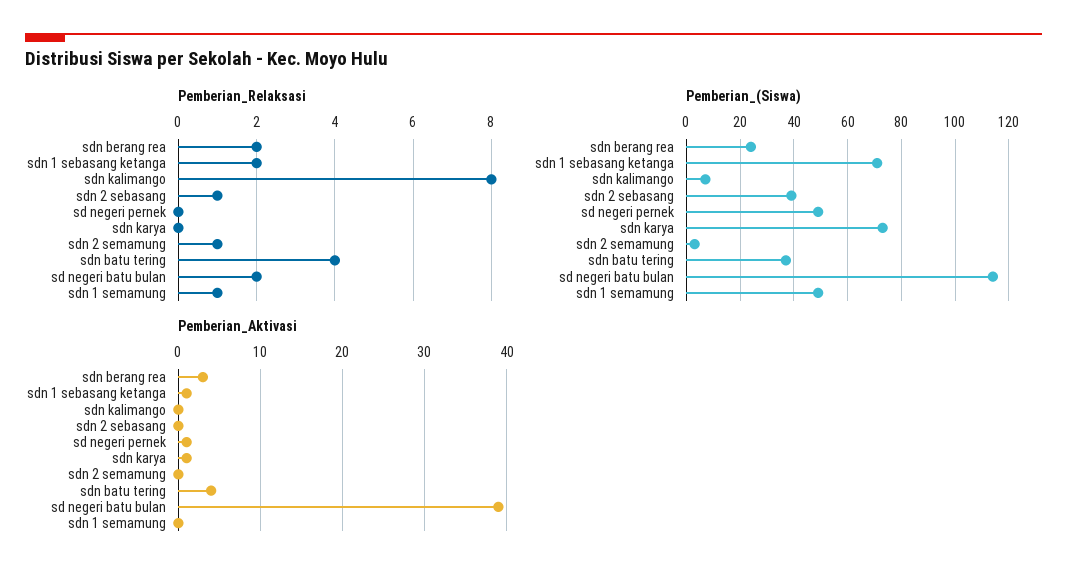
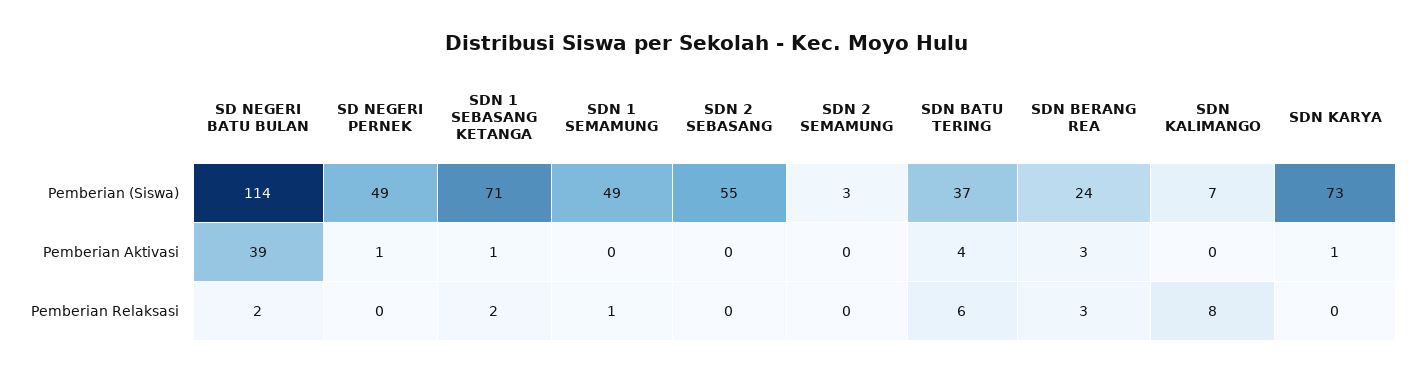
  {
    "Pemberian_Relaksasi": {
-     "sdn berang rea": 2,
+     "sdn berang rea": 3,
      "sdn 1 sebasang ketanga": 2,
      "sdn kalimango": 8,
-     "sdn 2 sebasang": 1,
+     "sdn 2 sebasang": 0,
      "sd negeri pernek": 0,
      "sdn karya": 0,
-     "sdn 2 semamung": 1,
+     "sdn 2 semamung": 0,
-     "sdn batu tering": 4,
+     "sdn batu tering": 6,
      "sd negeri batu bulan": 2,
      "sdn 1 semamung": 1
    },
    "Pemberian_(Siswa)": {
      "sdn berang rea": 24,
      "sdn 1 sebasang ketanga": 71,
      "sdn kalimango": 7,
-     "sdn 2 sebasang": 40,
+     "sdn 2 sebasang": 55,
      "sd negeri pernek": 49,
      "sdn karya": 73,
      "sdn 2 semamung": 3,
      "sdn batu tering": 37,
      "sd negeri batu bulan": 114,
      "sdn 1 semamung": 49
    },
    "Pemberian_Aktivasi": {
      "sdn berang rea": 3,
      "sdn 1 sebasang ketanga": 1,
      "sdn kalimango": 0,
      "sdn 2 sebasang": 0,
      "sd negeri pernek": 1,
      "sdn karya": 1,
      "sdn 2 semamung": 0,
      "sdn batu tering": 4,
      "sd negeri batu bulan": 39,
      "sdn 1 semamung": 0
    }
  }

